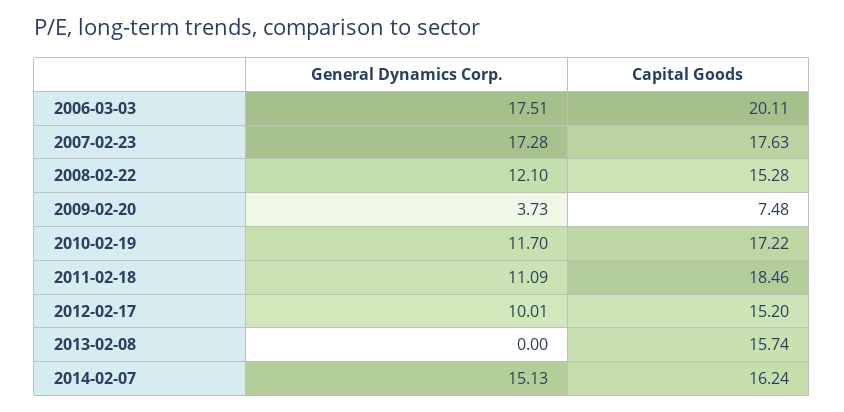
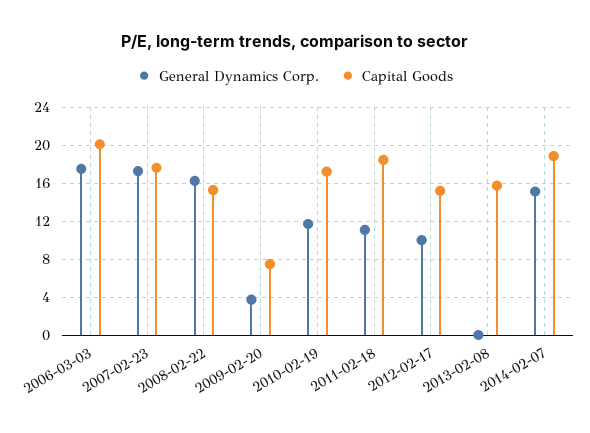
  {
    "General Dynamics Corp.": {
      "2006-03-03": 17.51,
      "2007-02-23": 17.28,
-     "2008-02-22": 12.1,
+     "2008-02-22": 16,
      "2009-02-20": 3.73,
      "2010-02-19": 11.7,
      "2011-02-18": 11.09,
      "2012-02-17": 10.01,
      "2013-02-08": 0,
      "2014-02-07": 15.13
    },
    "Capital Goods": {
      "2006-03-03": 20.11,
      "2007-02-23": 17.63,
      "2008-02-22": 15.28,
      "2009-02-20": 7.48,
      "2010-02-19": 17.22,
      "2011-02-18": 18.46,
      "2012-02-17": 15.2,
      "2013-02-08": 15.74,
-     "2014-02-07": 16.24
+     "2014-02-07": 19
    }
  }

